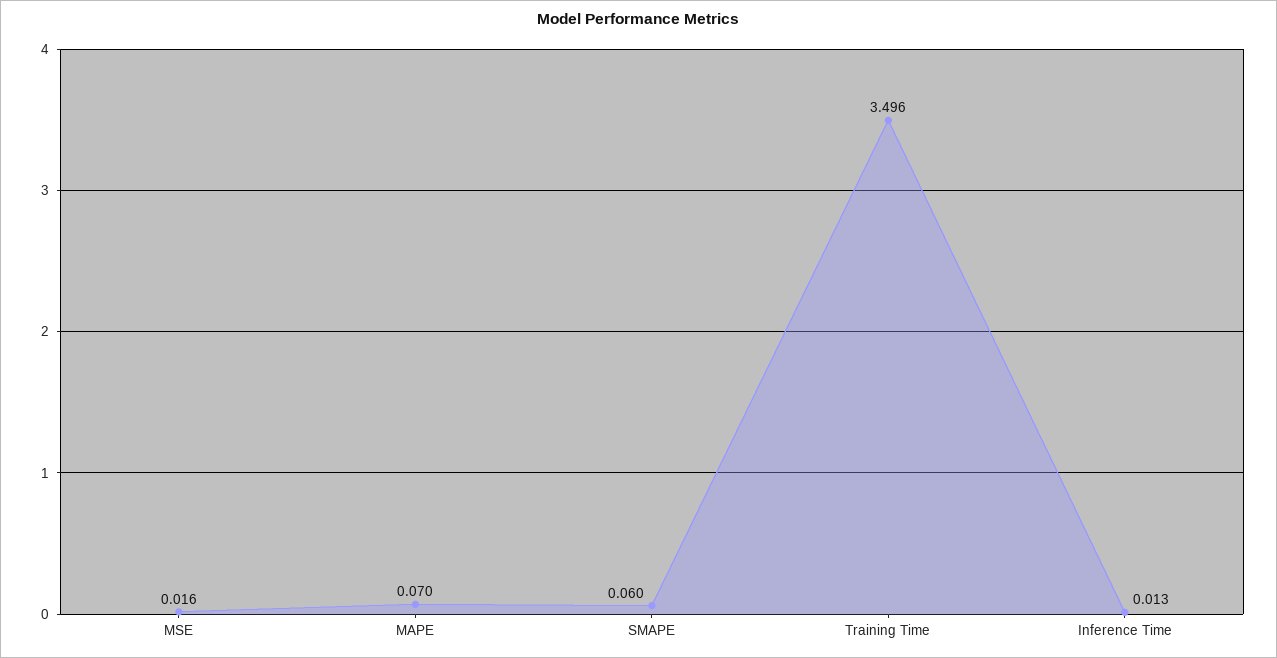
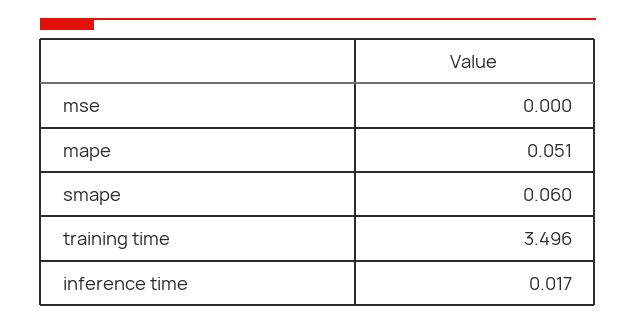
  {
-   "MSE": 0.016,
+   "MSE": 0,
-   "MAPE": 0.07,
+   "MAPE": 0.051,
    "SMAPE": 0.06,
    "Training Time": 3.496,
-   "Inference Time": 0.013
+   "Inference Time": 0.017
  }

